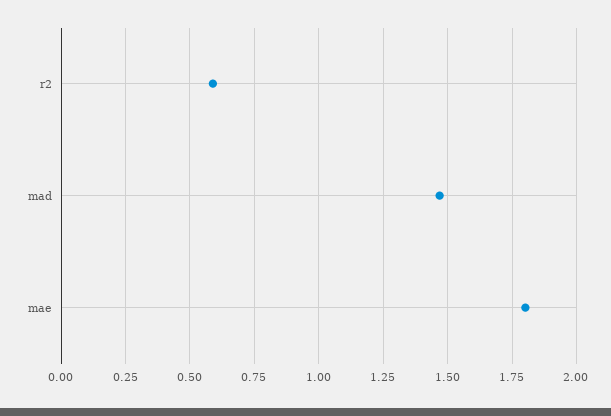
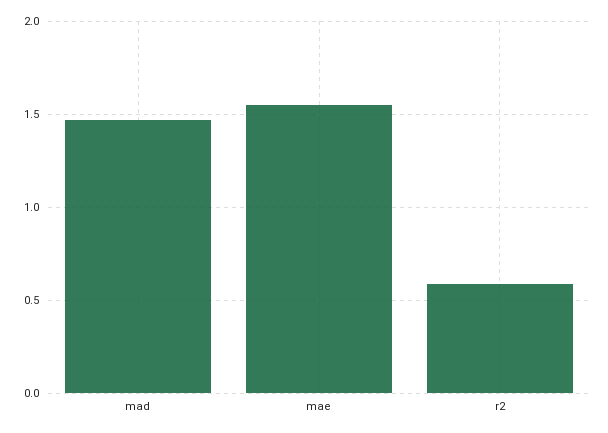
  {
    "r2": 0.6,
    "mad": 1.475,
-   "mae": 1.8
+   "mae": 1.55
  }

